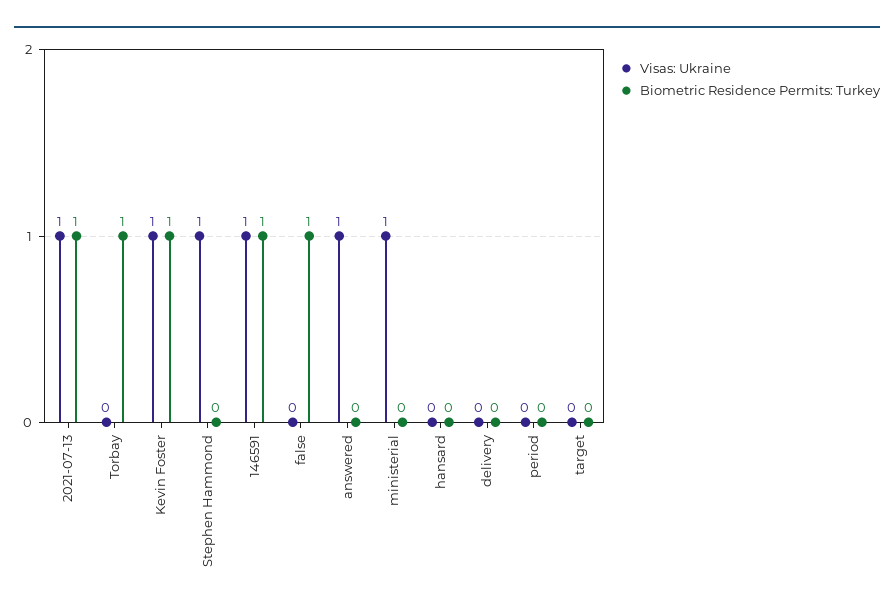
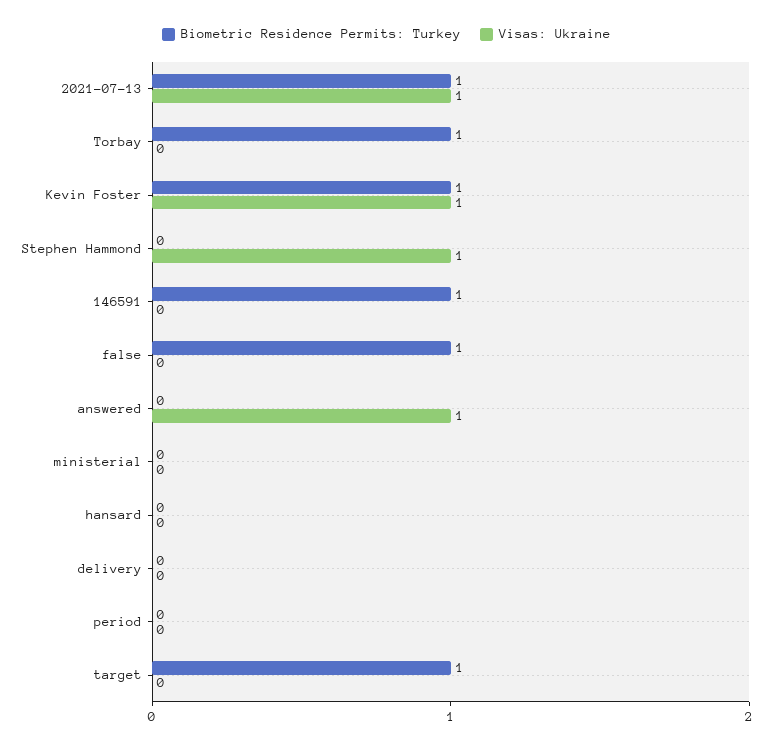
  {
    "Visas: Ukraine": {
      "2021-07-13": 1,
      "Torbay": 0,
      "Kevin Foster": 1,
      "Stephen Hammond": 1,
-     "146591": 1,
+     "146591": 0,
      "false": 0,
      "answered": 1,
-     "ministerial": 1,
+     "ministerial": 0,
      "hansard": 0,
      "delivery": 0,
      "period": 0,
      "target": 0
    },
    "Biometric Residence Permits: Turkey": {
      "2021-07-13": 1,
      "Torbay": 1,
      "Kevin Foster": 1,
      "Stephen Hammond": 0,
      "146591": 1,
      "false": 1,
      "answered": 0,
      "ministerial": 0,
      "hansard": 0,
      "delivery": 0,
      "period": 0,
-     "target": 0
+     "target": 1
    }
  }

